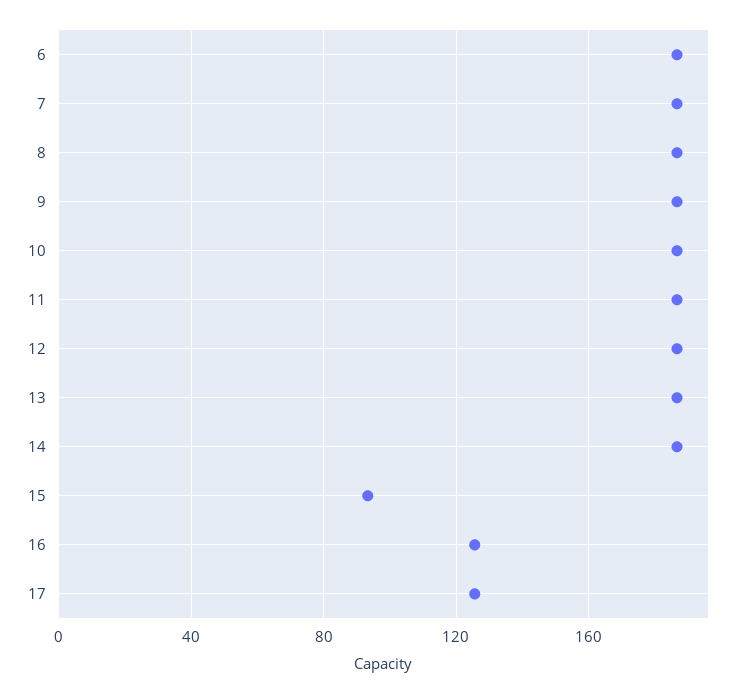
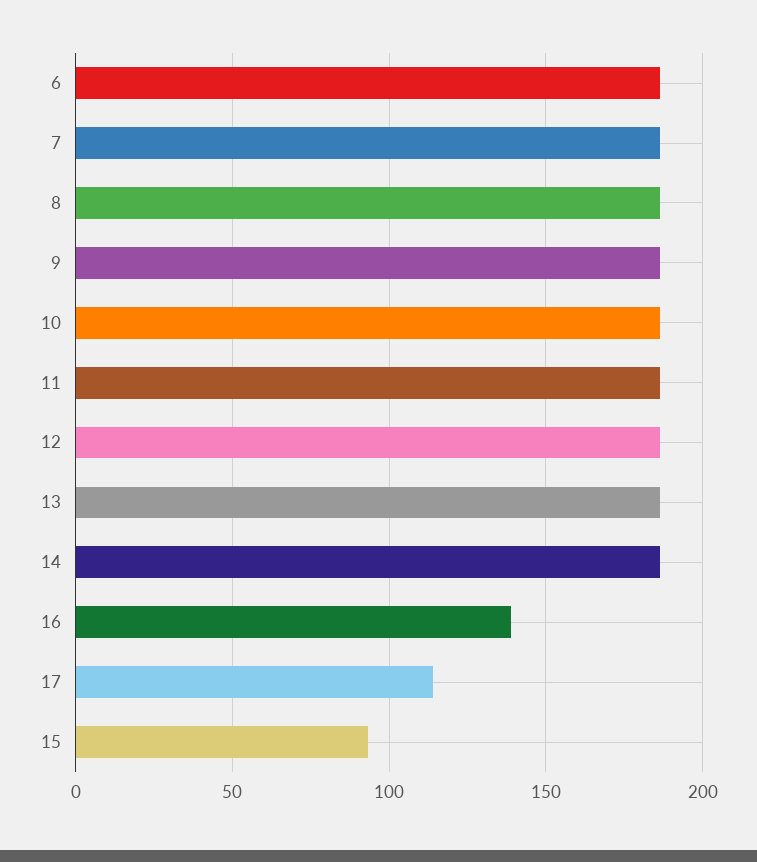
  {
    "6": 185,
    "7": 185,
    "8": 185,
    "9": 185,
    "10": 185,
    "11": 185,
    "12": 185,
    "13": 185,
    "14": 185,
    "15": 95,
-   "16": 125,
+   "16": 140,
-   "17": 125
+   "17": 115
  }

